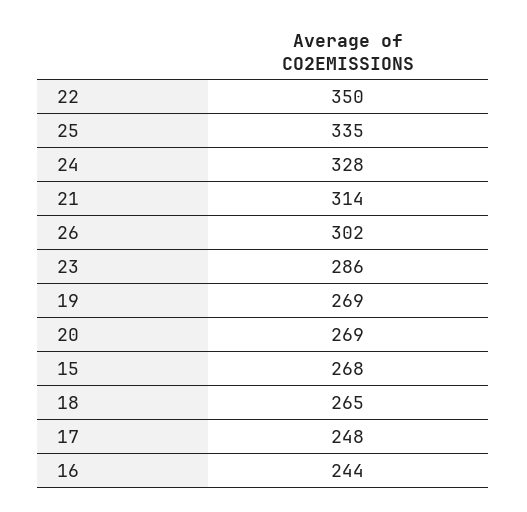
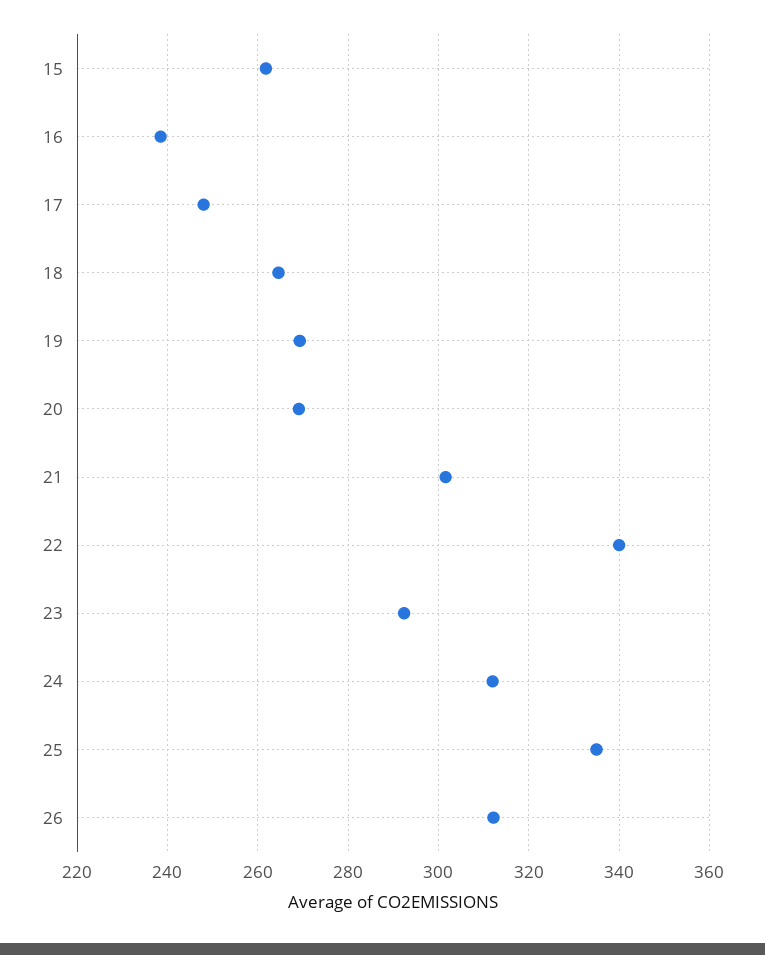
  {
-   "22": 350,
+   "22": 340,
    "25": 335,
-   "24": 328,
+   "24": 312,
-   "21": 314,
+   "21": 302,
-   "26": 302,
+   "26": 312,
-   "23": 286,
+   "23": 292,
    "19": 269,
    "20": 269,
-   "15": 268,
+   "15": 262,
    "18": 265,
    "17": 248,
-   "16": 244
+   "16": 238
  }

